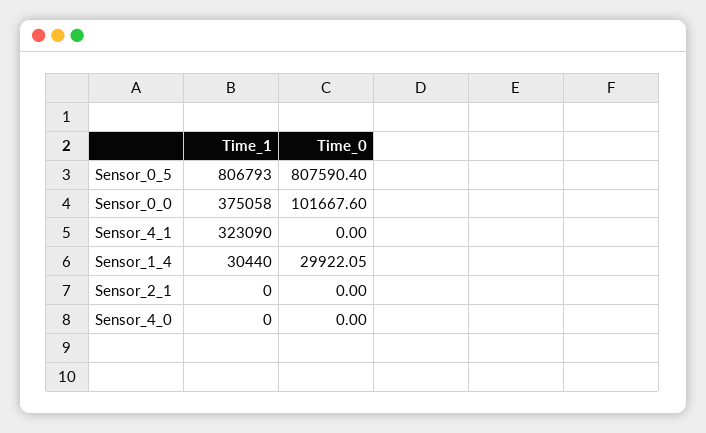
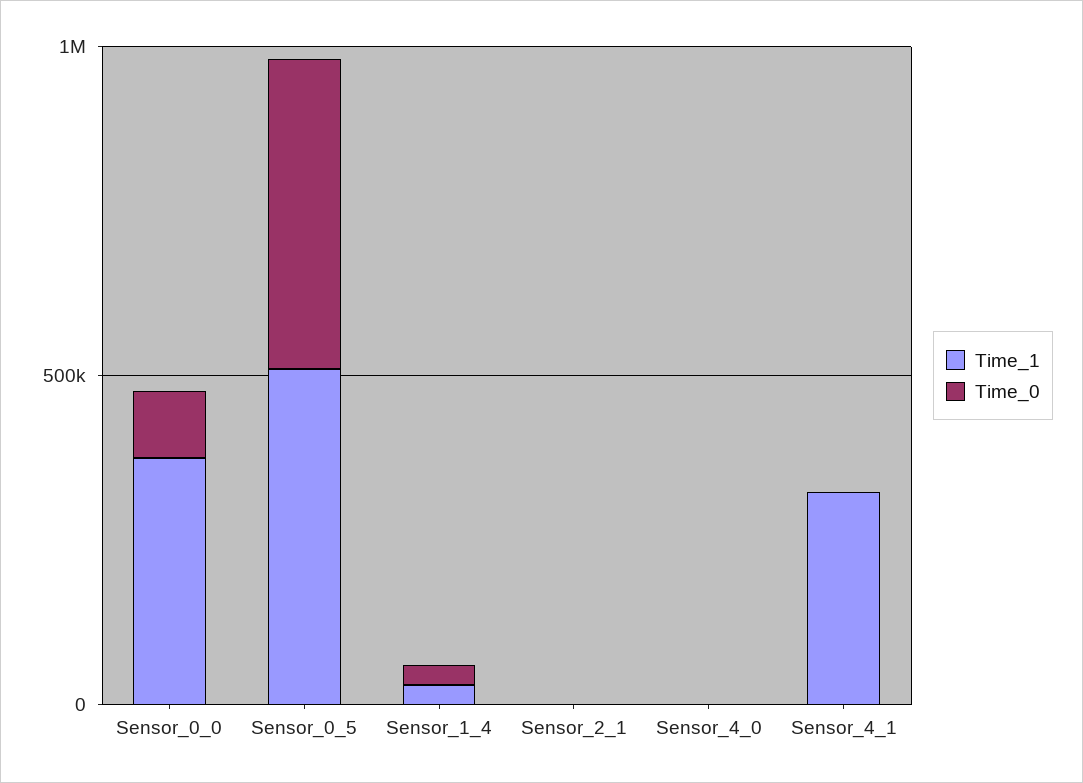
  {
    "Time_1": {
-     "Sensor_0_5": 806793,
+     "Sensor_0_5": 500000,
      "Sensor_0_0": 375058,
      "Sensor_4_1": 323090,
      "Sensor_1_4": 30440,
      "Sensor_2_1": 0,
      "Sensor_4_0": 0
    },
    "Time_0": {
-     "Sensor_0_5": 807590.4,
+     "Sensor_0_5": 500000,
      "Sensor_0_0": 101667.6,
      "Sensor_4_1": 0,
      "Sensor_1_4": 29922.05,
      "Sensor_2_1": 0,
      "Sensor_4_0": 0
    }
  }

